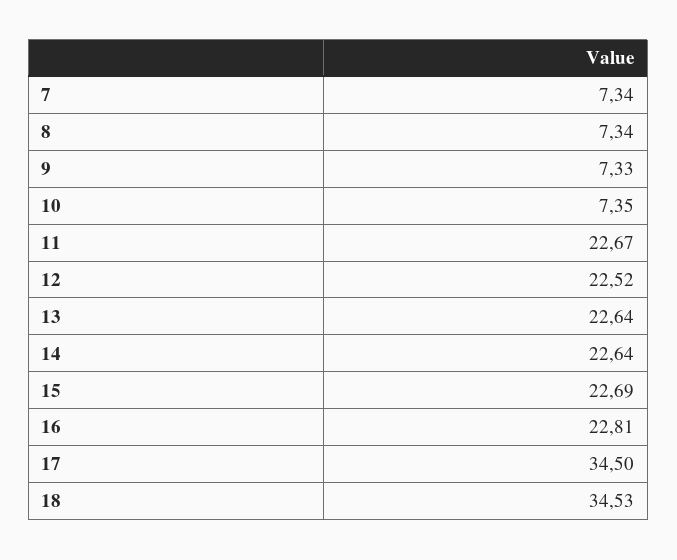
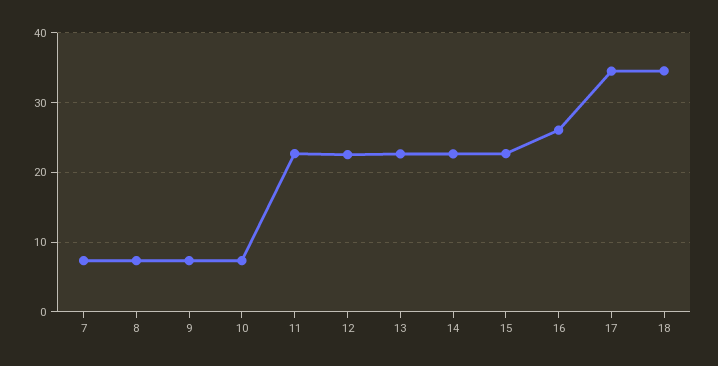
  {
    "7": 7.34,
    "8": 7.34,
    "9": 7.33,
    "10": 7.35,
    "11": 22.67,
    "12": 22.52,
    "13": 22.64,
    "14": 22.64,
    "15": 22.69,
-   "16": 22.81,
+   "16": 26,
    "17": 34.5,
    "18": 34.53
  }

